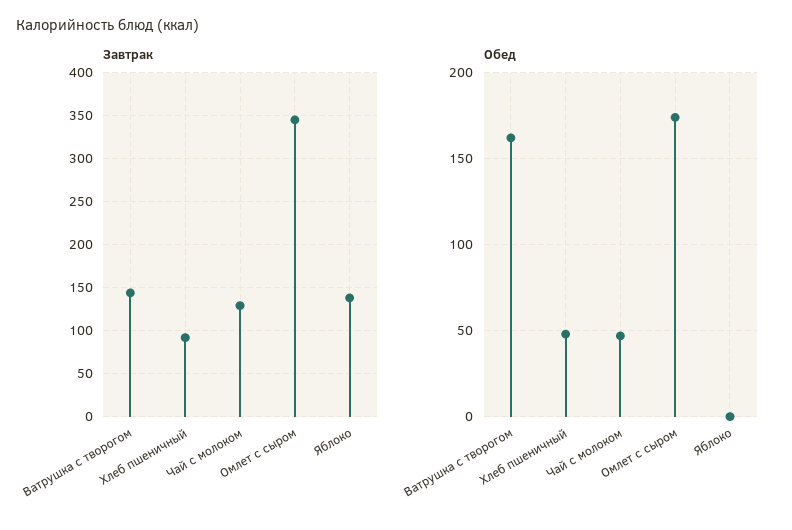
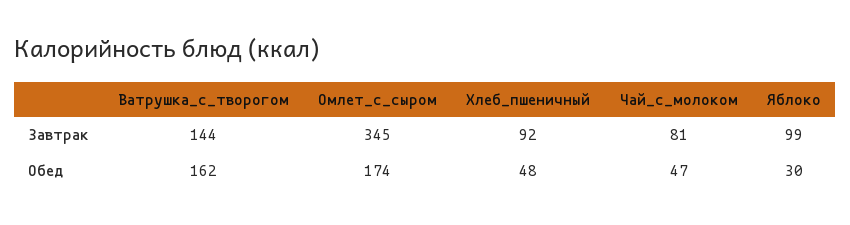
  {
    "Завтрак": {
      "Ватрушка с творогом": 144,
      "Хлеб пшеничный": 92,
-     "Чай с молоком": 130,
+     "Чай с молоком": 81,
      "Омлет с сыром": 345,
-     "Яблоко": 140
+     "Яблоко": 99
    },
    "Обед": {
      "Ватрушка с творогом": 162,
      "Хлеб пшеничный": 48,
      "Чай с молоком": 47,
      "Омлет с сыром": 174,
-     "Яблоко": 0
+     "Яблоко": 30
    }
  }

